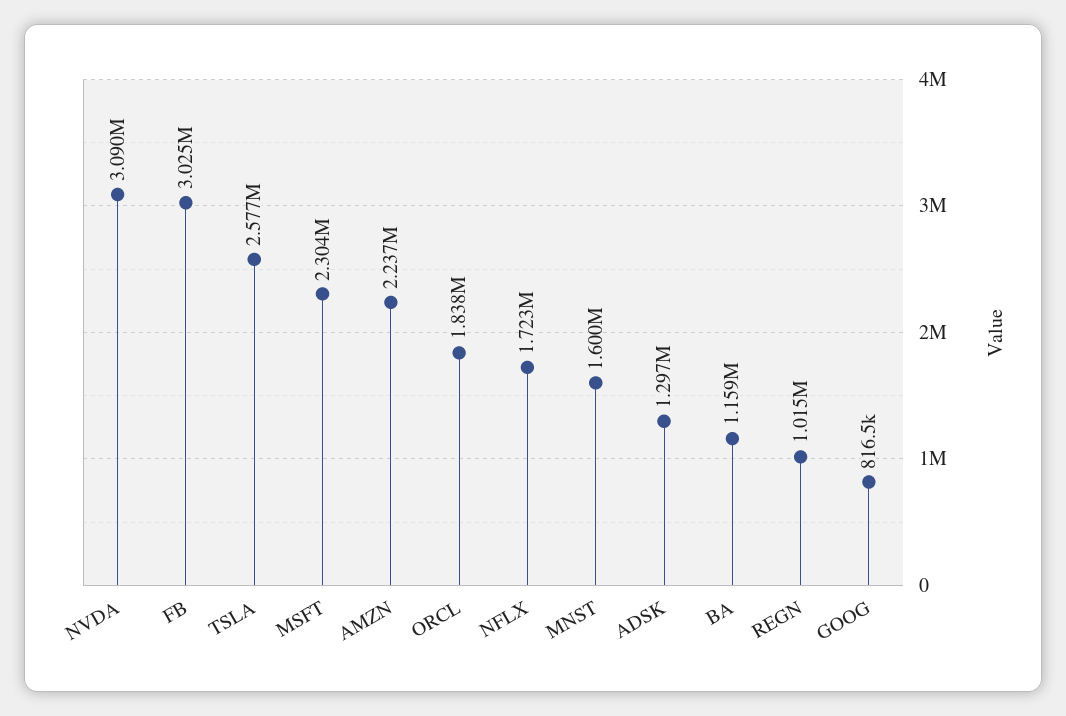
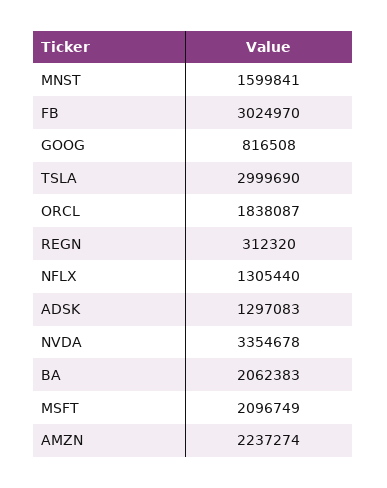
  {
-   "NVDA": 3090000,
+   "NVDA": 3354678,
    "FB": 3024970,
-   "TSLA": 2577000,
+   "TSLA": 2999690,
-   "MSFT": 2304000,
+   "MSFT": 2096749,
    "AMZN": 2237274,
    "ORCL": 1838087,
-   "NFLX": 1723000,
+   "NFLX": 1305440,
    "MNST": 1599841,
    "ADSK": 1297083,
-   "BA": 1159000,
+   "BA": 2062383,
-   "REGN": 1015000,
+   "REGN": 312320,
    "GOOG": 816508
  }

